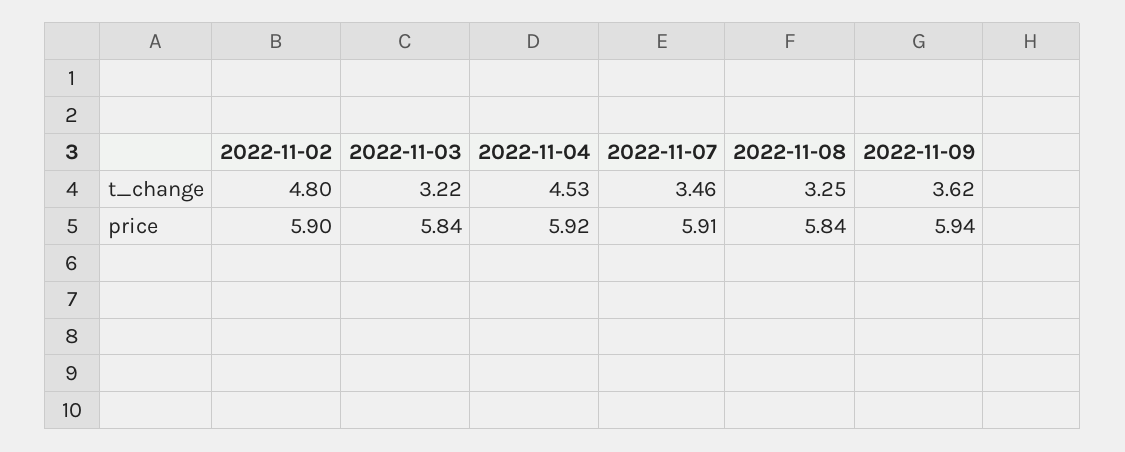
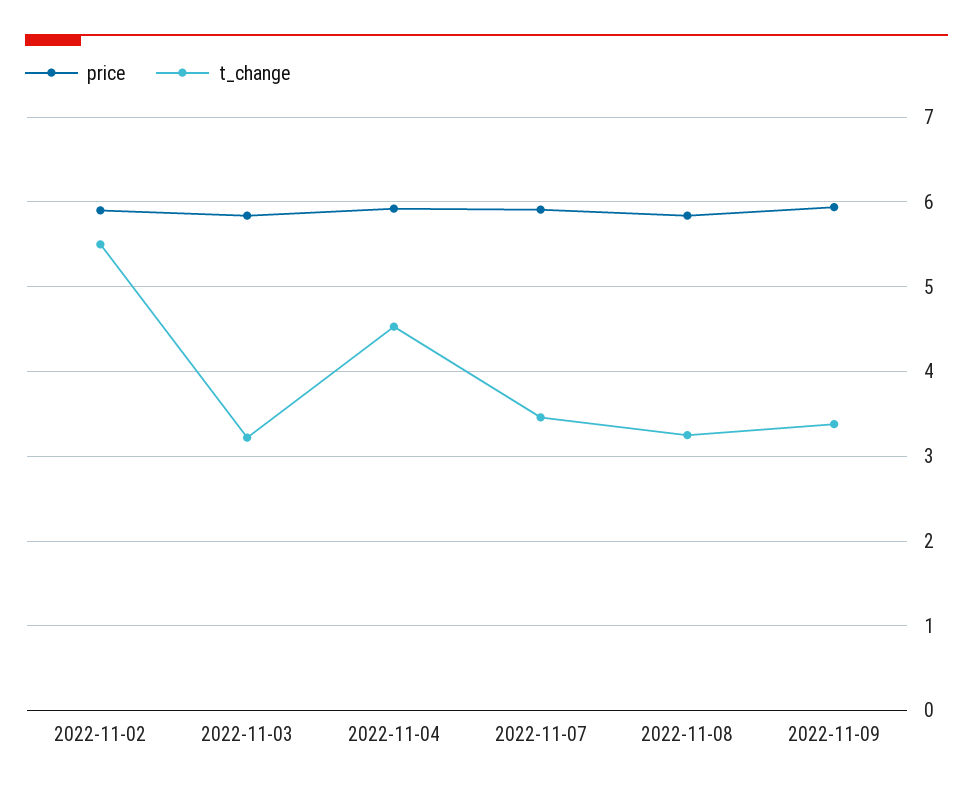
  {
    "t_change": {
-     "2022-11-02": 4.8,
+     "2022-11-02": 5.5,
      "2022-11-03": 3.22,
      "2022-11-04": 4.53,
      "2022-11-07": 3.46,
      "2022-11-08": 3.25,
-     "2022-11-09": 3.62
+     "2022-11-09": 3.4
    },
    "price": {
      "2022-11-02": 5.9,
      "2022-11-03": 5.84,
      "2022-11-04": 5.92,
      "2022-11-07": 5.91,
      "2022-11-08": 5.84,
      "2022-11-09": 5.94
    }
  }

